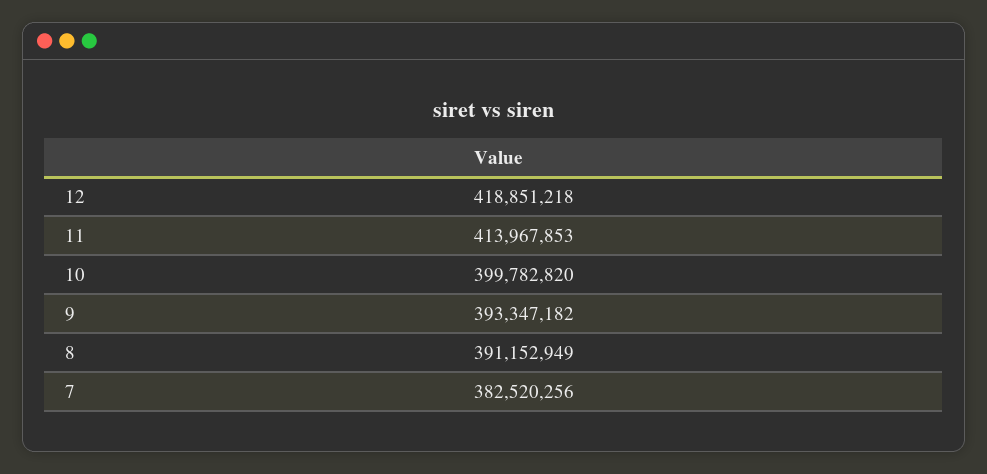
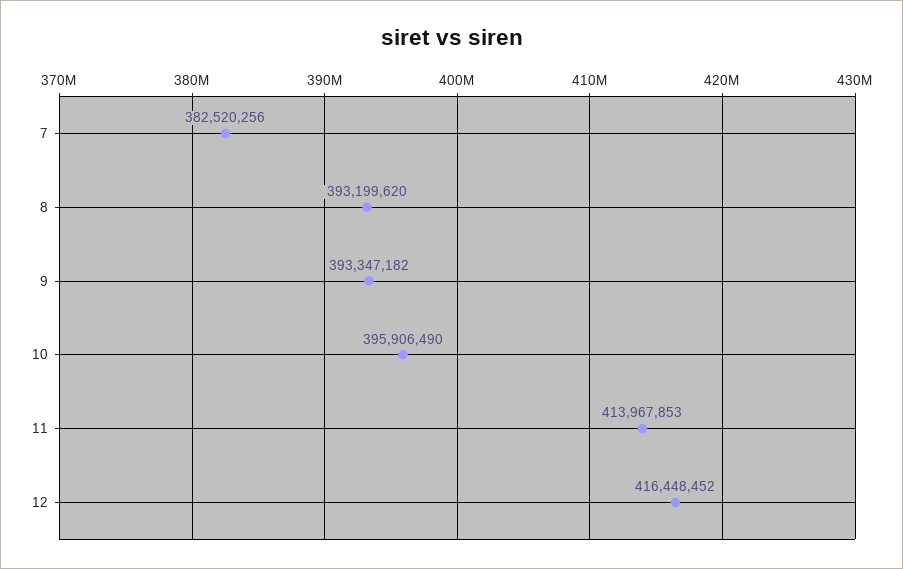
  {
-   "12": 418851218,
+   "12": 416448452,
    "11": 413967853,
-   "10": 399782820,
+   "10": 395906490,
    "9": 393347182,
-   "8": 391152949,
+   "8": 393199620,
    "7": 382520256
  }

